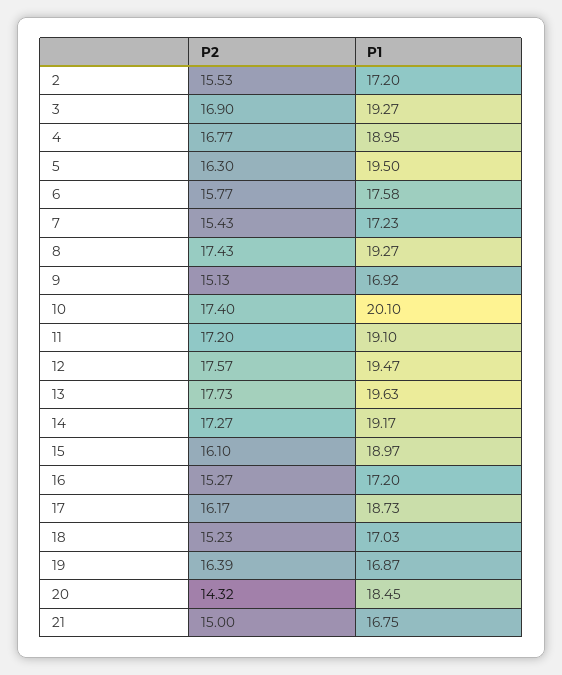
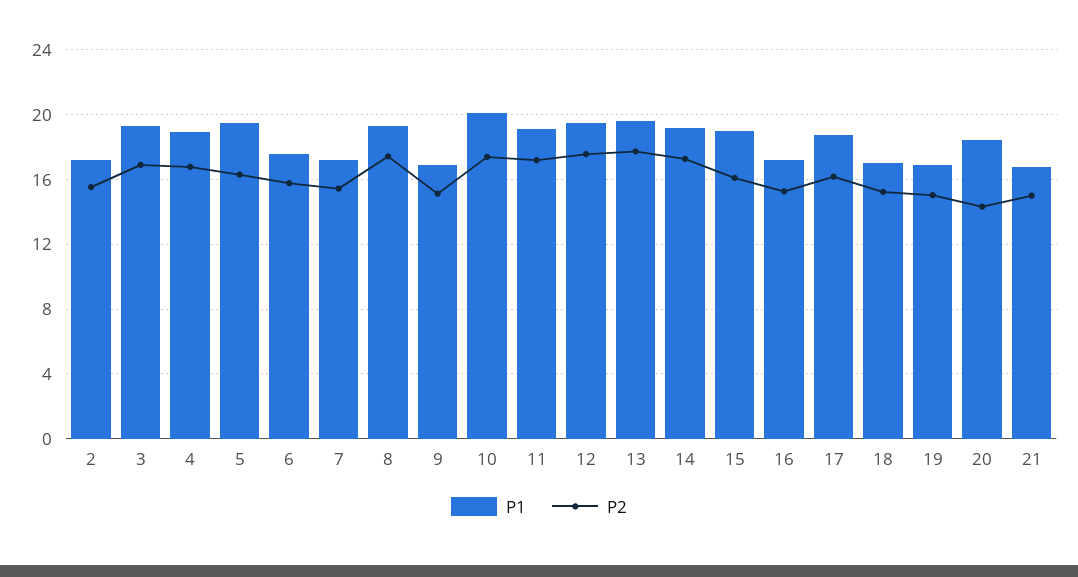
  {
    "P2": {
      "2": 15.53,
      "3": 16.9,
      "4": 16.77,
      "5": 16.3,
      "6": 15.77,
      "7": 15.43,
      "8": 17.43,
      "9": 15.13,
      "10": 17.4,
      "11": 17.2,
      "12": 17.57,
      "13": 17.73,
      "14": 17.27,
      "15": 16.1,
      "16": 15.27,
      "17": 16.17,
      "18": 15.23,
-     "19": 16.39,
+     "19": 15,
      "20": 14.32,
      "21": 15
    },
    "P1": {
      "2": 17.2,
      "3": 19.27,
      "4": 18.95,
      "5": 19.5,
      "6": 17.58,
      "7": 17.23,
      "8": 19.27,
      "9": 16.92,
      "10": 20.1,
      "11": 19.1,
      "12": 19.47,
      "13": 19.63,
      "14": 19.17,
      "15": 18.97,
      "16": 17.2,
      "17": 18.73,
      "18": 17.03,
      "19": 16.87,
      "20": 18.45,
      "21": 16.75
    }
  }

